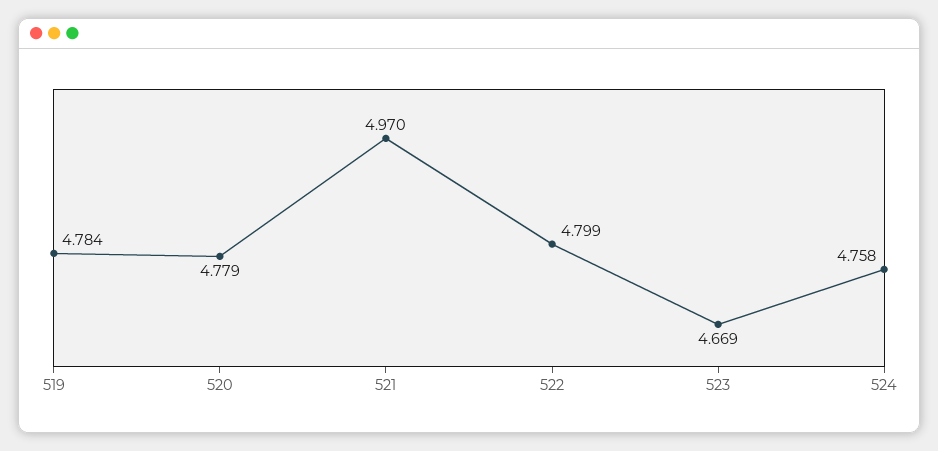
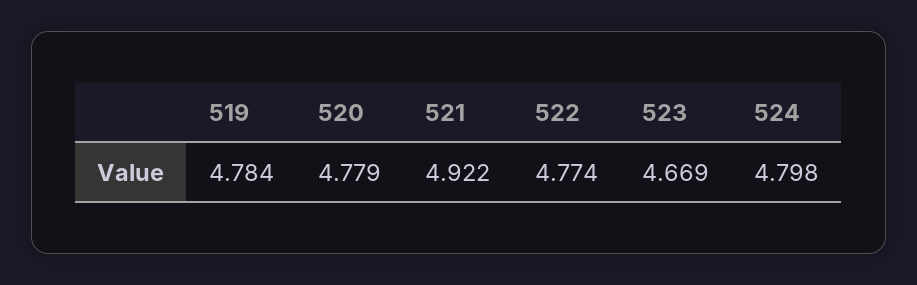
  {
    "519": 4.784,
    "520": 4.779,
-   "521": 4.97,
+   "521": 4.922,
-   "522": 4.799,
+   "522": 4.774,
    "523": 4.669,
-   "524": 4.758
+   "524": 4.798
  }

